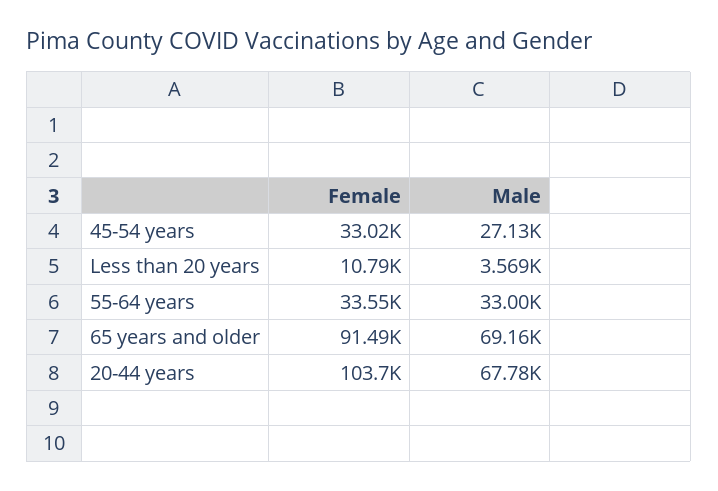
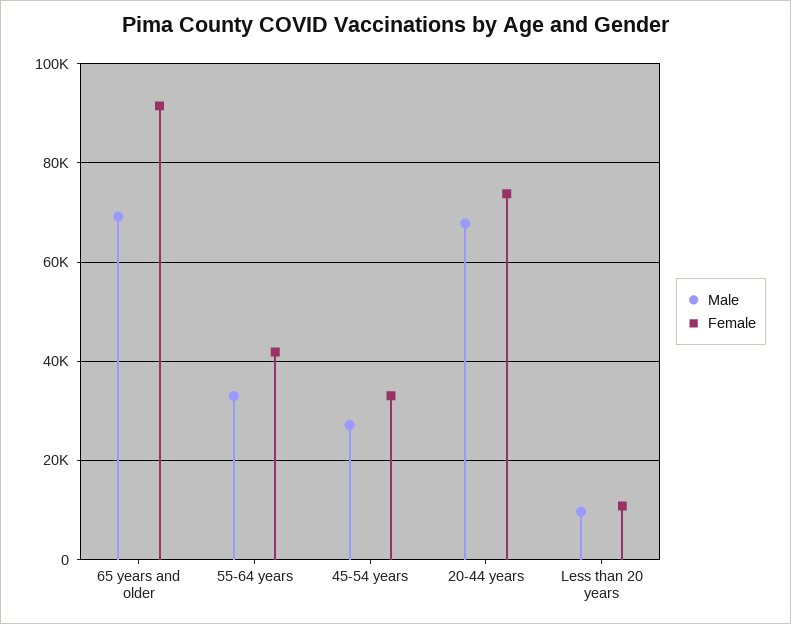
  {
    "Female": {
      "45-54 years": 33020,
      "Less than 20 years": 10790,
-     "55-64 years": 33550,
+     "55-64 years": 42000,
      "65 years and older": 91490,
-     "20-44 years": 103700
+     "20-44 years": 74000
    },
    "Male": {
      "45-54 years": 27130,
-     "Less than 20 years": 3569,
+     "Less than 20 years": 10000,
      "55-64 years": 33000,
      "65 years and older": 69160,
      "20-44 years": 67780
    }
  }

